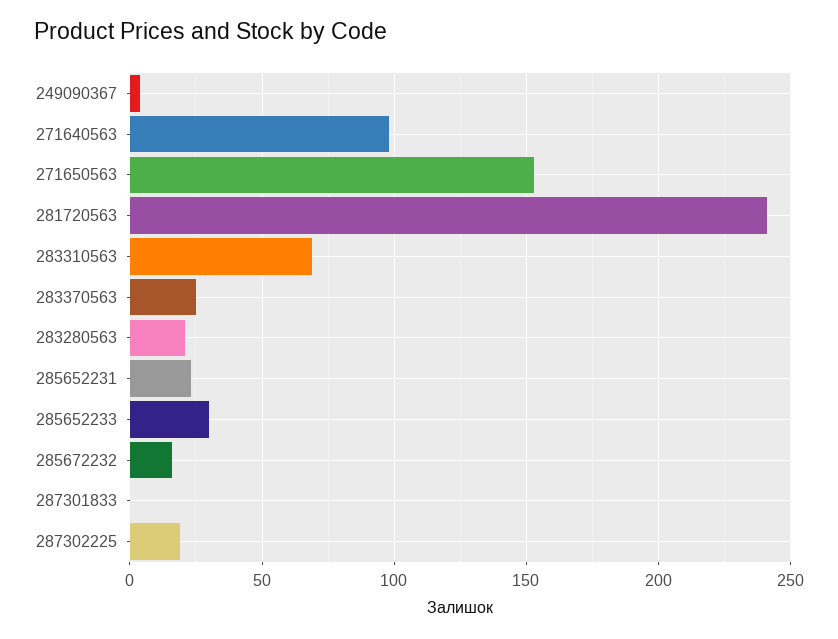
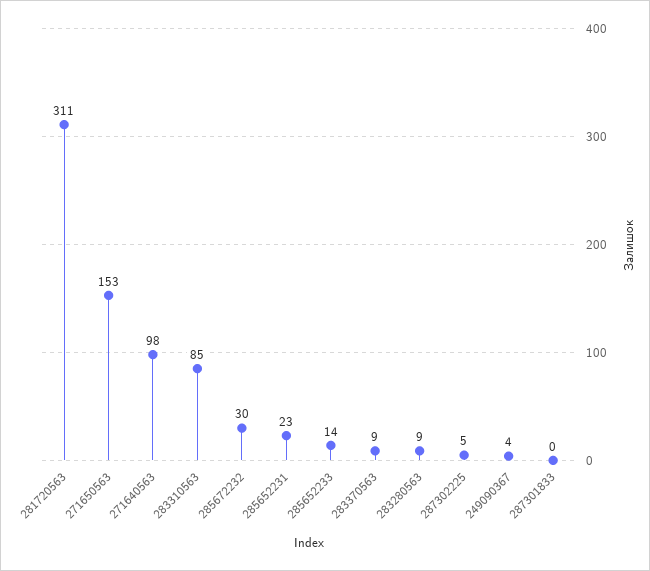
  {
    "249090367": 4,
    "271640563": 98,
    "271650563": 153,
-   "281720563": 240,
+   "281720563": 311,
-   "283310563": 70,
+   "283310563": 85,
-   "283370563": 25,
+   "283370563": 9,
-   "283280563": 20,
+   "283280563": 9,
    "285652231": 23,
-   "285652233": 30,
+   "285652233": 14,
-   "285672232": 15,
+   "285672232": 30,
    "287301833": 0,
-   "287302225": 20
+   "287302225": 5
  }

